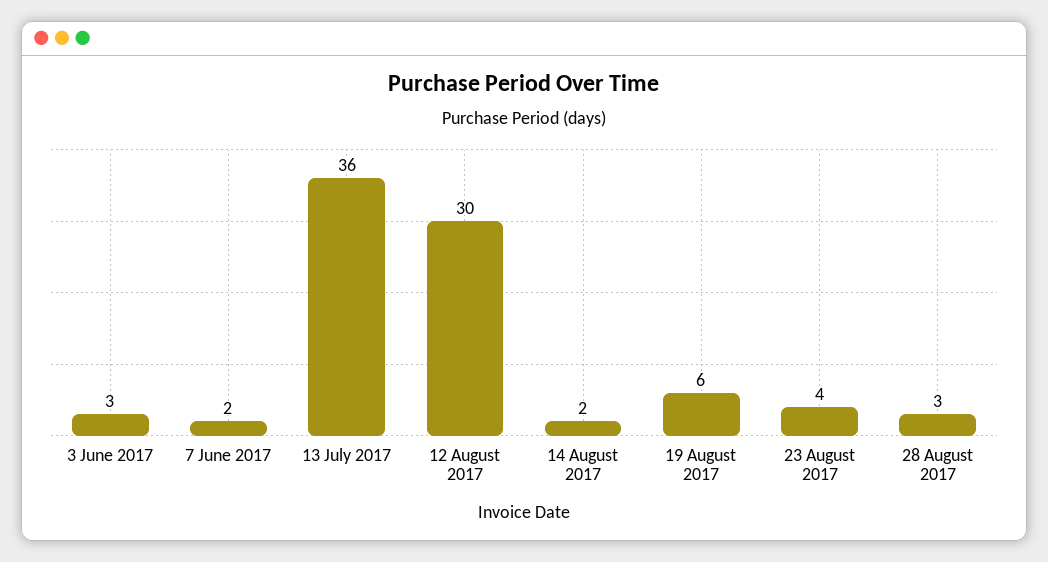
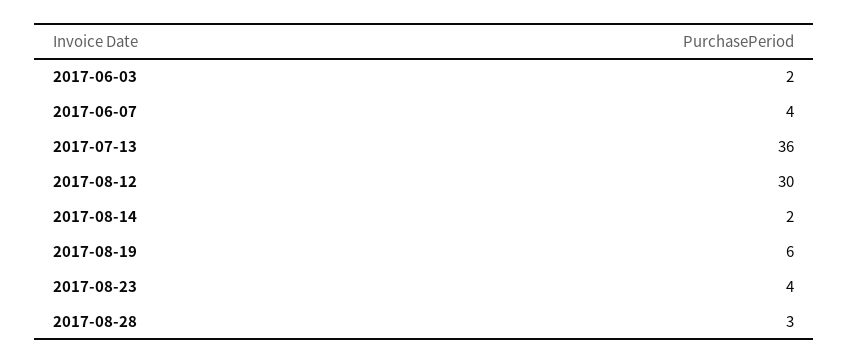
  {
-   "3 June 2017": 3,
+   "3 June 2017": 2,
-   "7 June 2017": 2,
+   "7 June 2017": 4,
    "13 July 2017": 36,
    "12 August 2017": 30,
    "14 August 2017": 2,
    "19 August 2017": 6,
    "23 August 2017": 4,
    "28 August 2017": 3
  }

